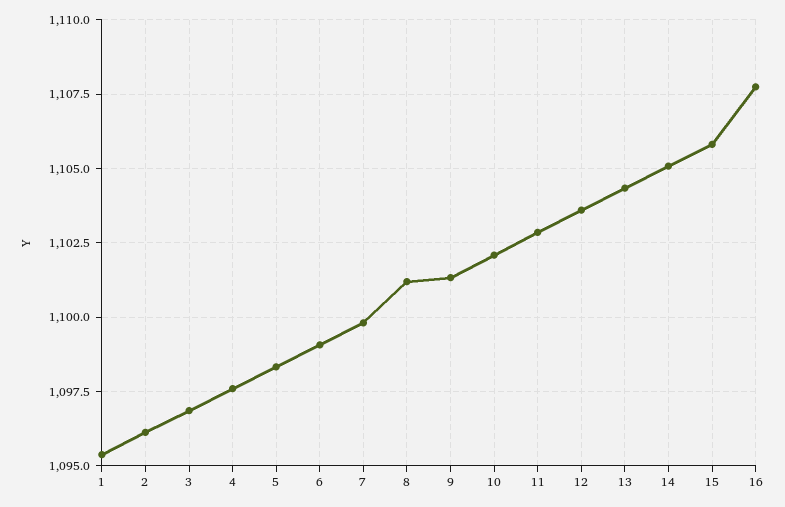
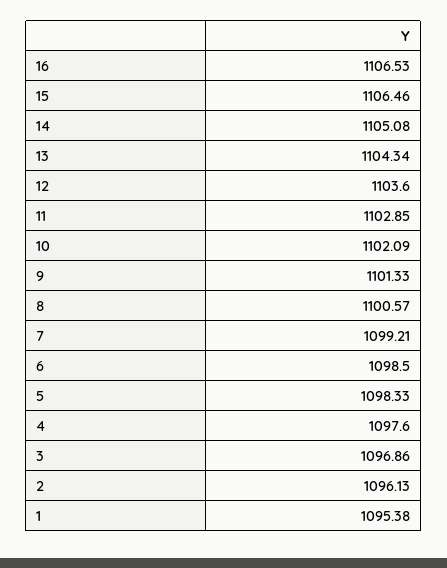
  {
    "1": 1095.38,
    "2": 1096.13,
    "3": 1096.86,
    "4": 1097.6,
    "5": 1098.33,
-   "6": 1099,
+   "6": 1098.5,
-   "7": 1099.75,
+   "7": 1099.21,
-   "8": 1101.25,
+   "8": 1100.57,
    "9": 1101.33,
    "10": 1102.09,
    "11": 1102.85,
    "12": 1103.6,
    "13": 1104.34,
    "14": 1105.08,
-   "15": 1105.75,
+   "15": 1106.46,
-   "16": 1107.75
+   "16": 1106.53
  }

